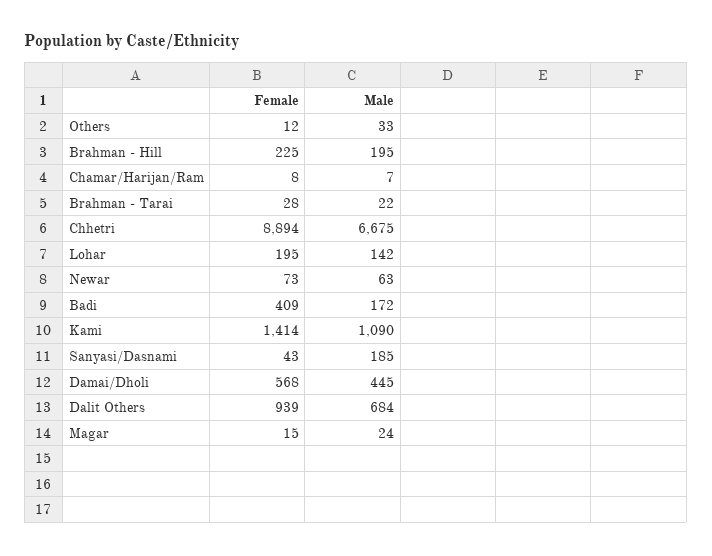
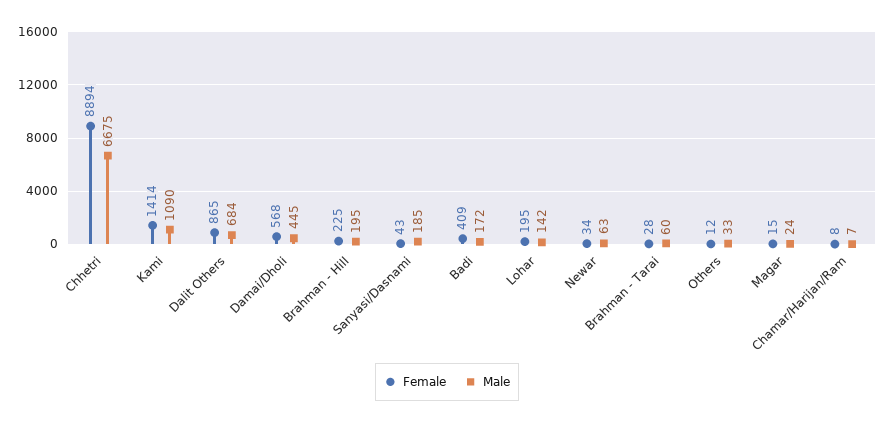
  {
    "Female": {
      "Others": 12,
      "Brahman - Hill": 225,
      "Chamar/Harijan/Ram": 8,
      "Brahman - Tarai": 28,
      "Chhetri": 8894,
      "Lohar": 195,
-     "Newar": 73,
+     "Newar": 34,
      "Badi": 409,
      "Kami": 1414,
      "Sanyasi/Dasnami": 43,
      "Damai/Dholi": 568,
-     "Dalit Others": 939,
+     "Dalit Others": 865,
      "Magar": 15
    },
    "Male": {
      "Others": 33,
      "Brahman - Hill": 195,
      "Chamar/Harijan/Ram": 7,
-     "Brahman - Tarai": 22,
+     "Brahman - Tarai": 60,
      "Chhetri": 6675,
      "Lohar": 142,
      "Newar": 63,
      "Badi": 172,
      "Kami": 1090,
      "Sanyasi/Dasnami": 185,
      "Damai/Dholi": 445,
      "Dalit Others": 684,
      "Magar": 24
    }
  }

